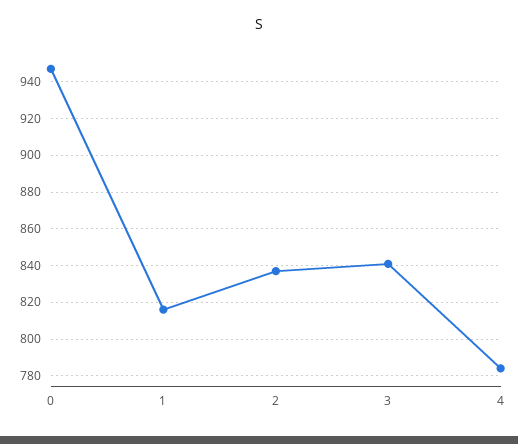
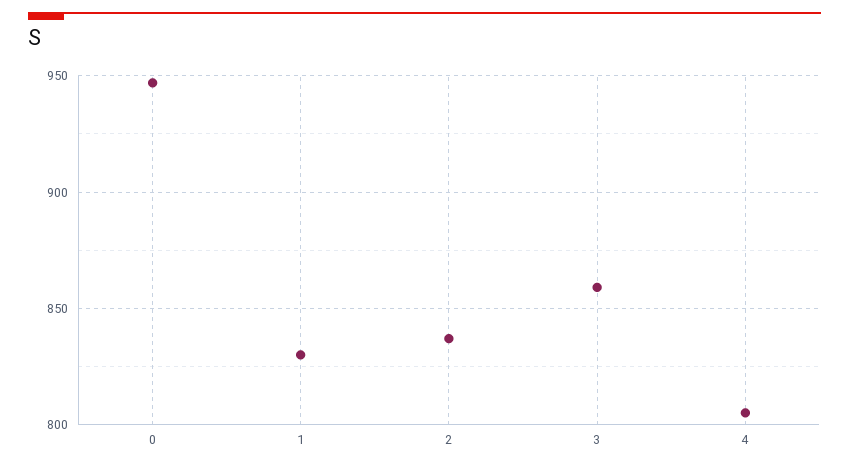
  {
    "0": 945,
-   "1": 815,
+   "1": 830,
    "2": 835,
-   "3": 840,
+   "3": 860,
-   "4": 785
+   "4": 805
  }

